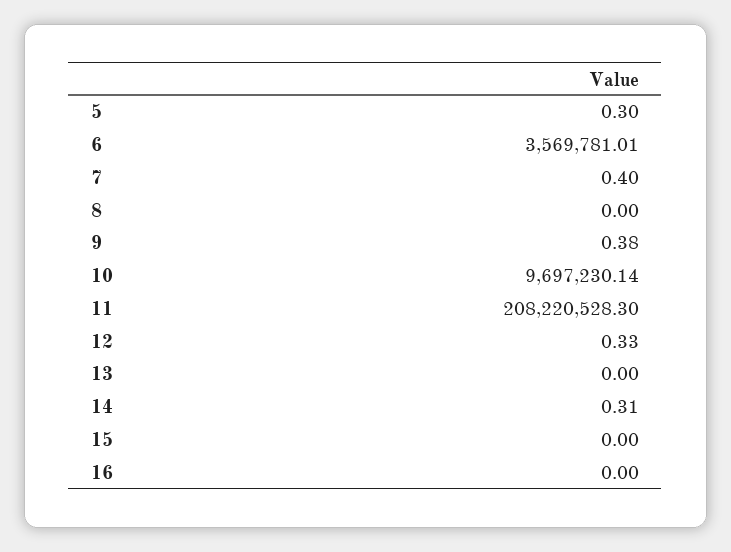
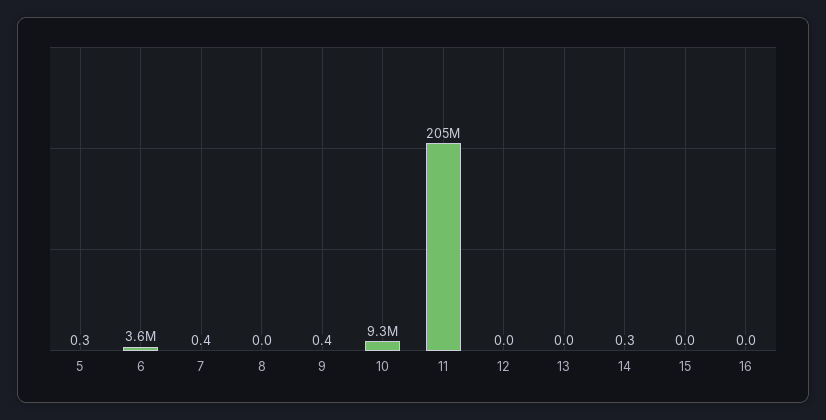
  {
    "5": 0.3,
    "6": 3569781.01,
    "7": 0.4,
    "8": 0,
    "9": 0.38,
-   "10": 9697230.14,
+   "10": 9300000,
-   "11": 208220528.3,
+   "11": 205000000,
-   "12": 0.33,
+   "12": 0,
    "13": 0,
    "14": 0.31,
    "15": 0,
    "16": 0
  }

